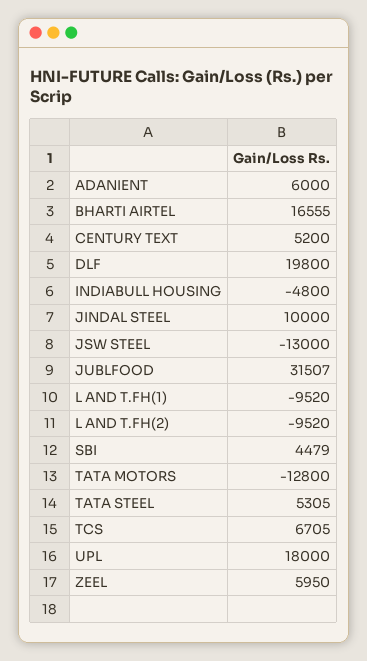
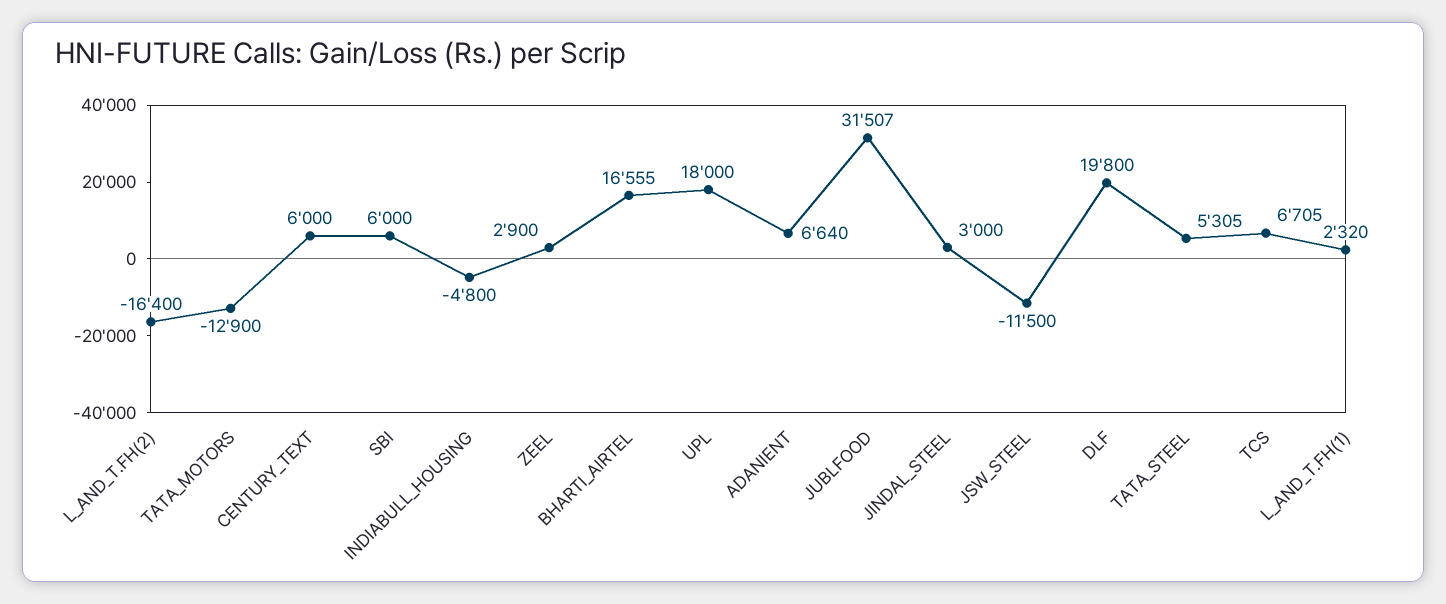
  {
-   "ADANIENT": 6000,
+   "ADANIENT": 6640,
    "BHARTI AIRTEL": 16555,
-   "CENTURY TEXT": 5200,
+   "CENTURY TEXT": 6000,
    "DLF": 19800,
    "INDIABULL HOUSING": -4800,
-   "JINDAL STEEL": 10000,
+   "JINDAL STEEL": 3000,
-   "JSW STEEL": -13000,
+   "JSW STEEL": -11500,
    "JUBLFOOD": 31507,
-   "L AND T.FH(1)": -9520,
+   "L AND T.FH(1)": 2320,
-   "L AND T.FH(2)": -9520,
+   "L AND T.FH(2)": -16400,
-   "SBI": 4479,
+   "SBI": 6000,
-   "TATA MOTORS": -12800,
+   "TATA MOTORS": -12900,
    "TATA STEEL": 5305,
    "TCS": 6705,
    "UPL": 18000,
-   "ZEEL": 5950
+   "ZEEL": 2900
  }

